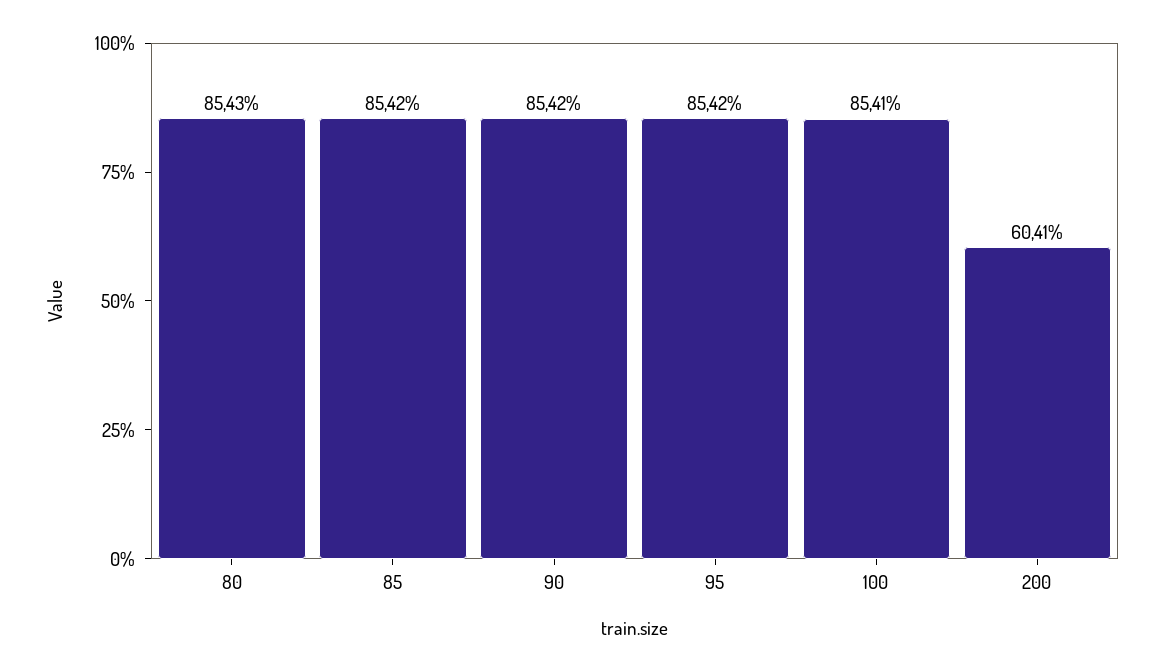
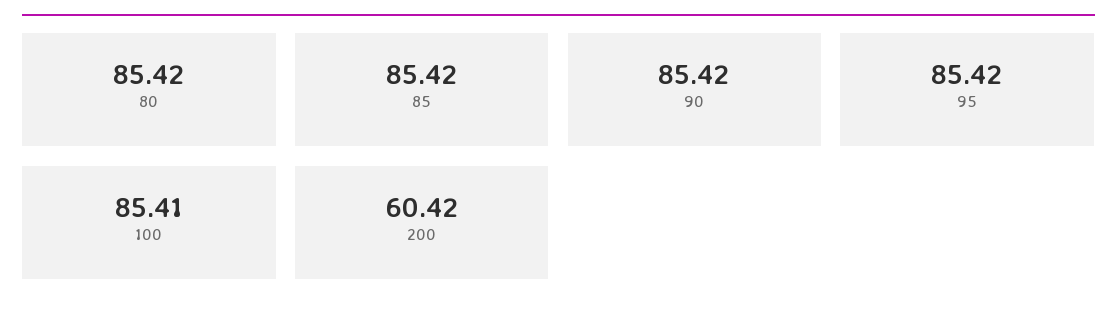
  {
-   "80": 85.43,
+   "80": 85.42,
    "85": 85.42,
    "90": 85.42,
    "95": 85.42,
    "100": 85.41,
-   "200": 60.41
+   "200": 60.42
  }

